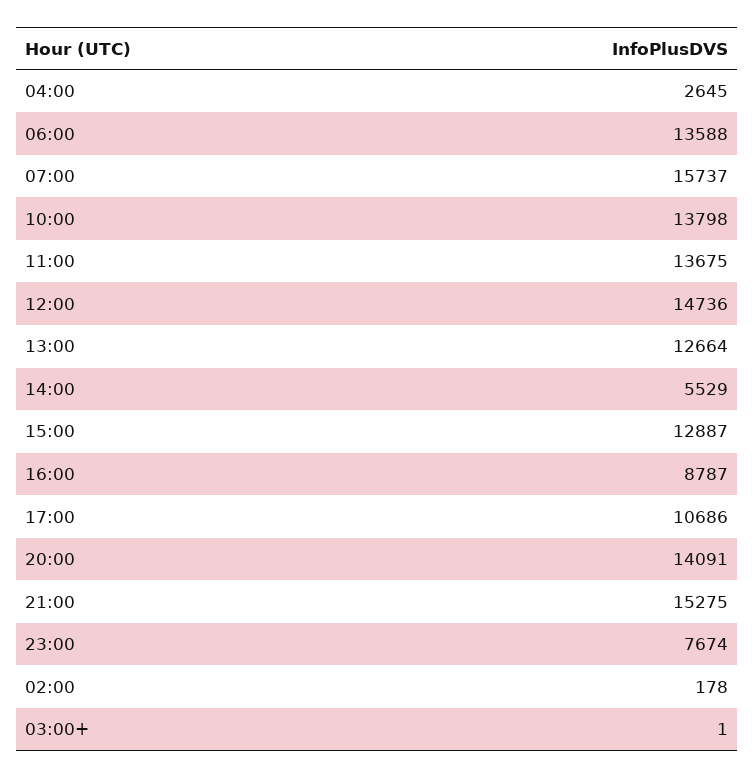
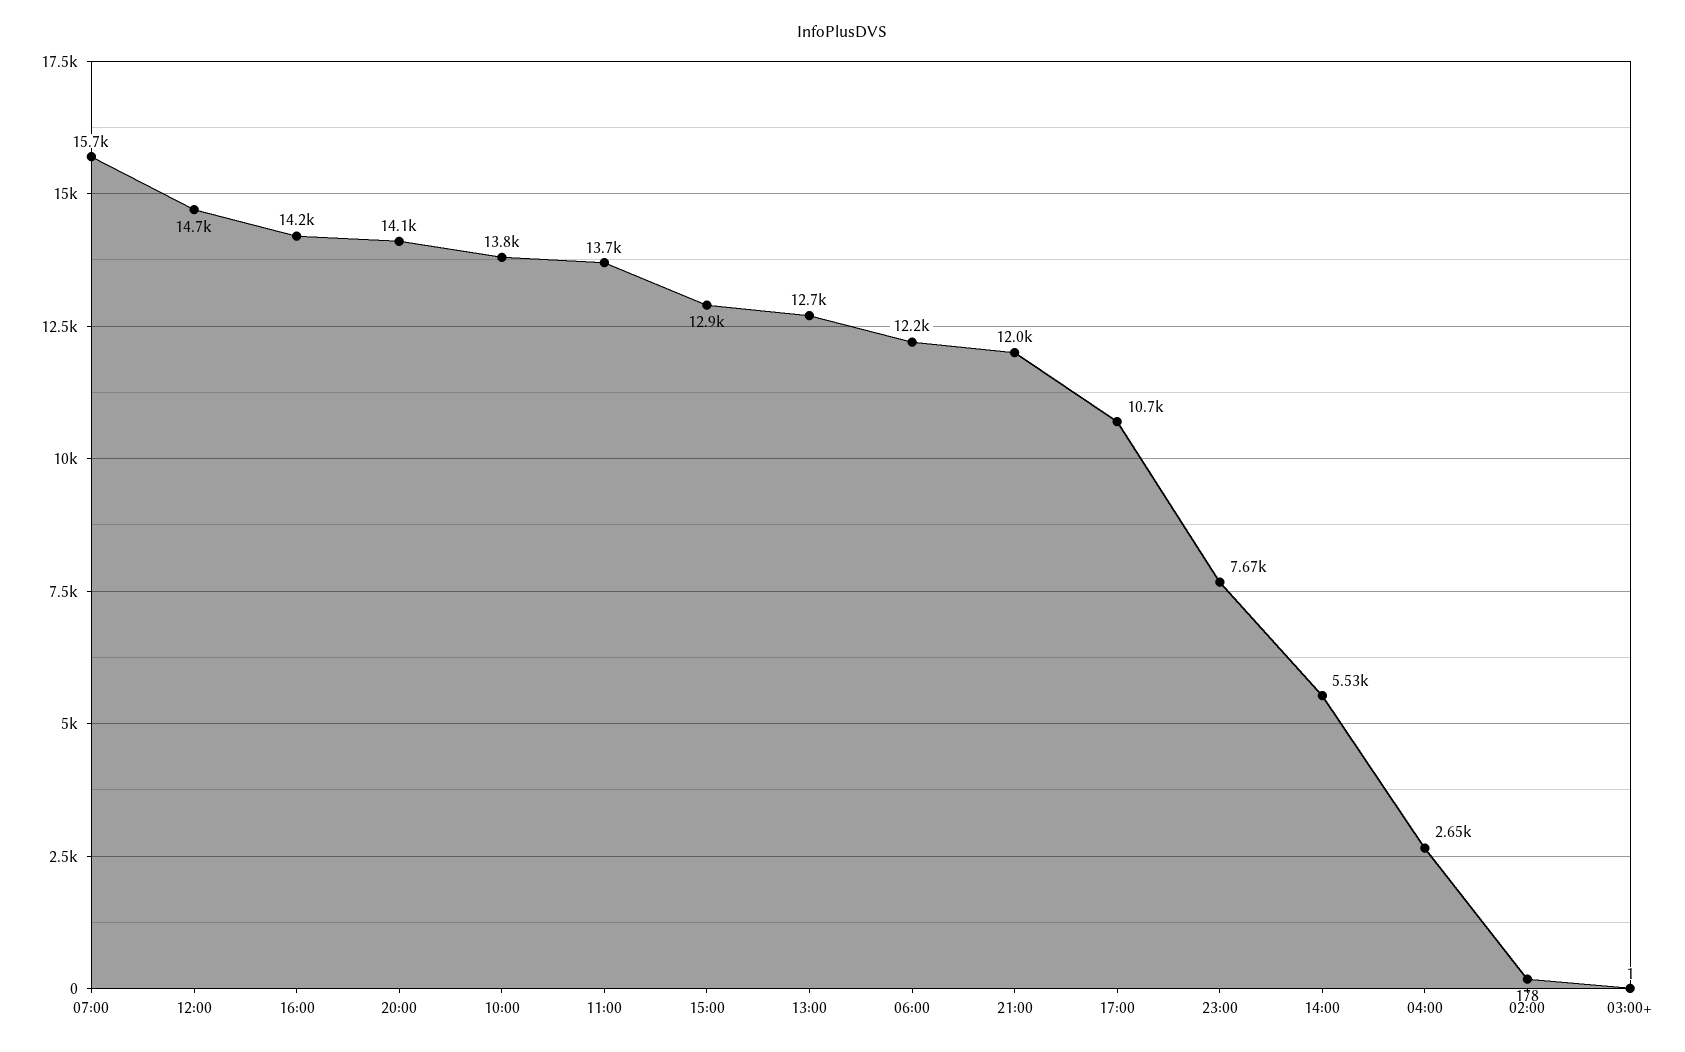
  {
    "04:00": 2645,
-   "06:00": 13588,
+   "06:00": 12200,
    "07:00": 15737,
    "10:00": 13798,
    "11:00": 13675,
    "12:00": 14736,
    "13:00": 12664,
    "14:00": 5529,
    "15:00": 12887,
-   "16:00": 8787,
+   "16:00": 14200,
    "17:00": 10686,
    "20:00": 14091,
-   "21:00": 15275,
+   "21:00": 12000,
    "23:00": 7674,
    "02:00": 178,
    "03:00+": 1
  }

